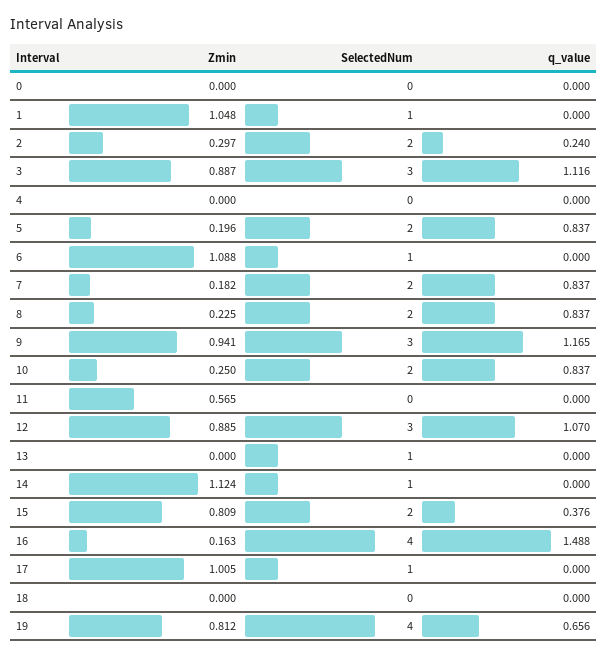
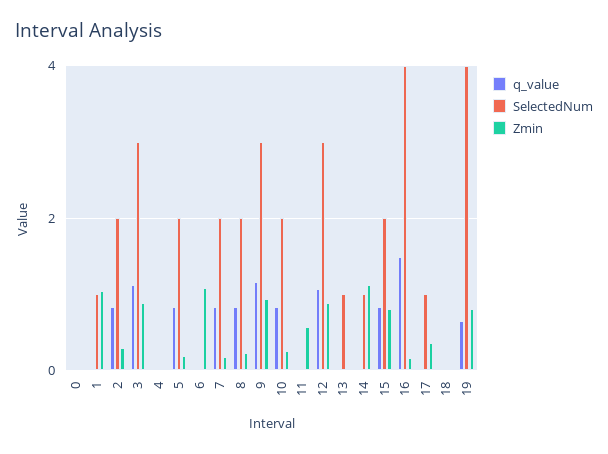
  {
    "Zmin": {
      "0": 0,
      "1": 1.048,
      "2": 0.297,
      "3": 0.887,
      "4": 0,
      "5": 0.196,
      "6": 1.088,
      "7": 0.182,
      "8": 0.225,
      "9": 0.941,
      "10": 0.25,
      "11": 0.565,
      "12": 0.885,
      "13": 0,
      "14": 1.124,
      "15": 0.809,
      "16": 0.163,
-     "17": 1.005,
+     "17": 0.4,
      "18": 0,
      "19": 0.812
    },
    "SelectedNum": {
      "0": 0,
      "1": 1,
      "2": 2,
      "3": 3,
      "4": 0,
      "5": 2,
-     "6": 1,
+     "6": 0,
      "7": 2,
      "8": 2,
      "9": 3,
      "10": 2,
      "11": 0,
      "12": 3,
      "13": 1,
      "14": 1,
      "15": 2,
      "16": 4,
      "17": 1,
      "18": 0,
      "19": 4
    },
    "q_value": {
      "0": 0,
      "1": 0,
-     "2": 0.24,
+     "2": 0.8,
      "3": 1.116,
      "4": 0,
      "5": 0.837,
      "6": 0,
      "7": 0.837,
      "8": 0.837,
      "9": 1.165,
      "10": 0.837,
      "11": 0,
      "12": 1.07,
      "13": 0,
      "14": 0,
-     "15": 0.376,
+     "15": 0.8,
      "16": 1.488,
      "17": 0,
      "18": 0,
      "19": 0.656
    }
  }

